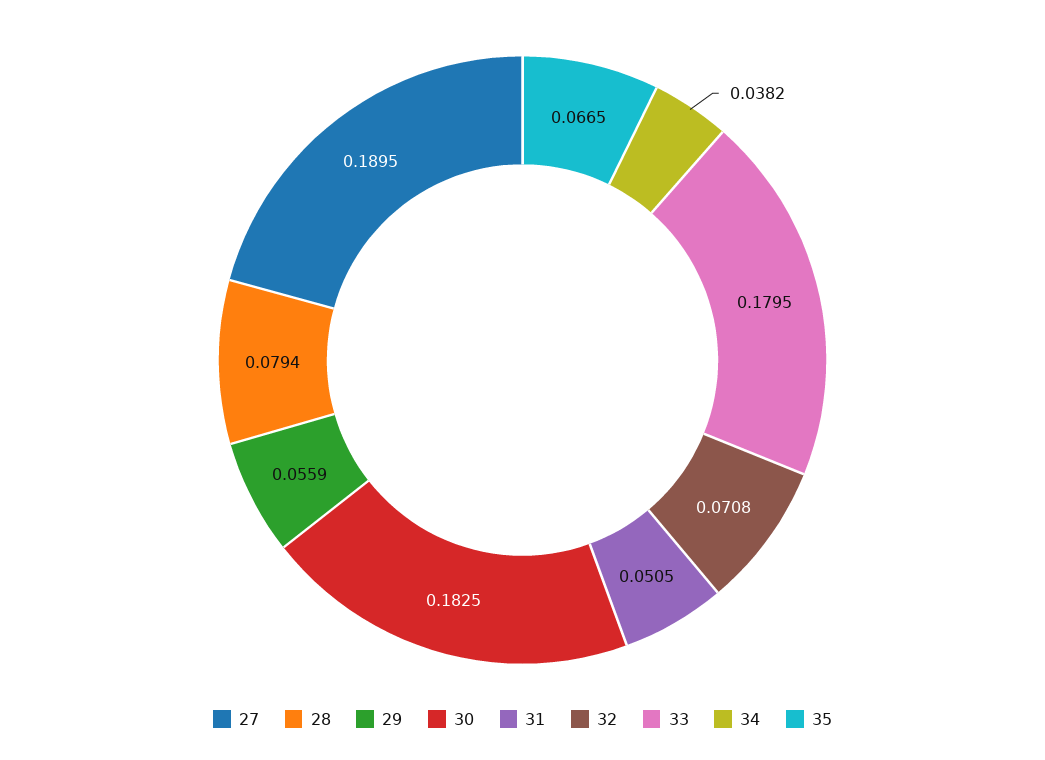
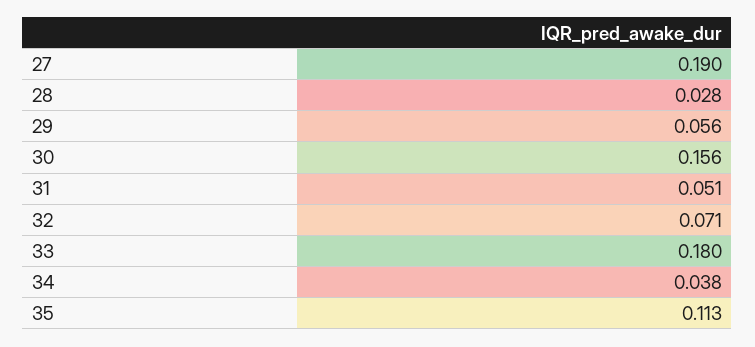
  {
    "27": 0.1895,
-   "28": 0.0794,
+   "28": 0.028,
    "29": 0.0559,
-   "30": 0.1825,
+   "30": 0.156,
    "31": 0.0505,
    "32": 0.0708,
    "33": 0.1795,
    "34": 0.0382,
-   "35": 0.0665
+   "35": 0.113
  }

